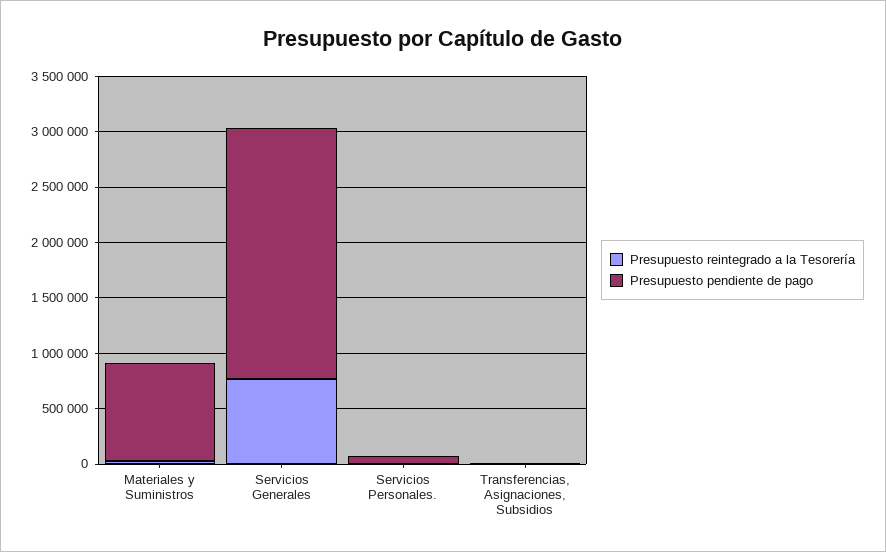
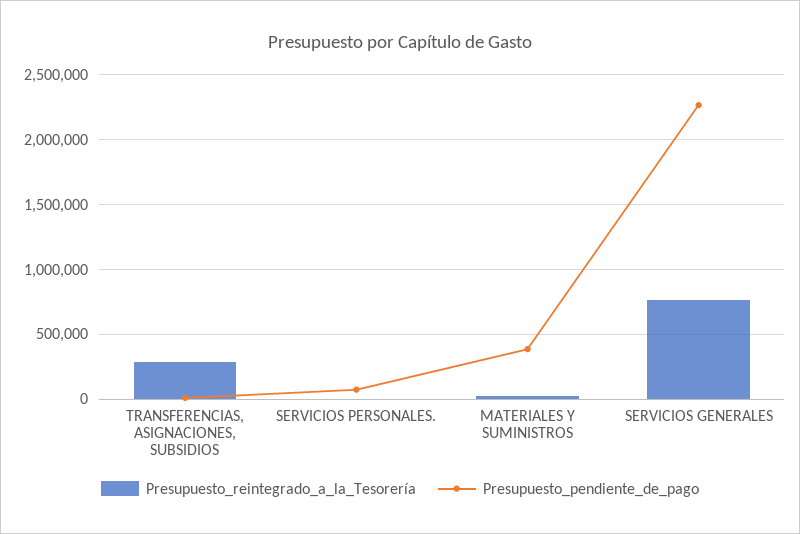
  {
    "Presupuesto reintegrado a la Tesorería": {
      "Materiales y Suministros": 50000,
      "Servicios Generales": 750000,
      "Servicios Personales.": 0,
-     "Transferencias, Asignaciones, Subsidios": 0
+     "Transferencias, Asignaciones, Subsidios": 300000
    },
    "Presupuesto pendiente de pago": {
-     "Materiales y Suministros": 900000,
+     "Materiales y Suministros": 400000,
      "Servicios Generales": 2250000,
      "Servicios Personales.": 50000,
      "Transferencias, Asignaciones, Subsidios": 0
    }
  }

